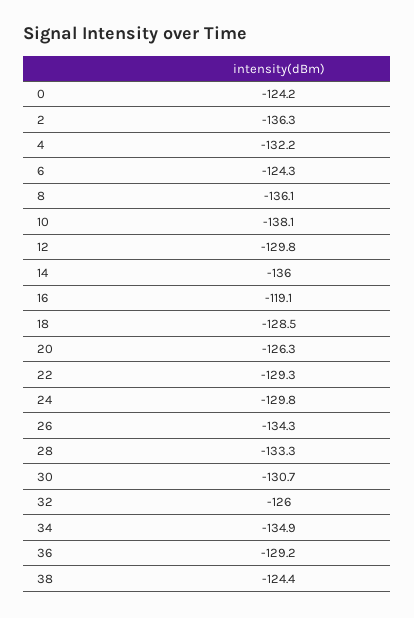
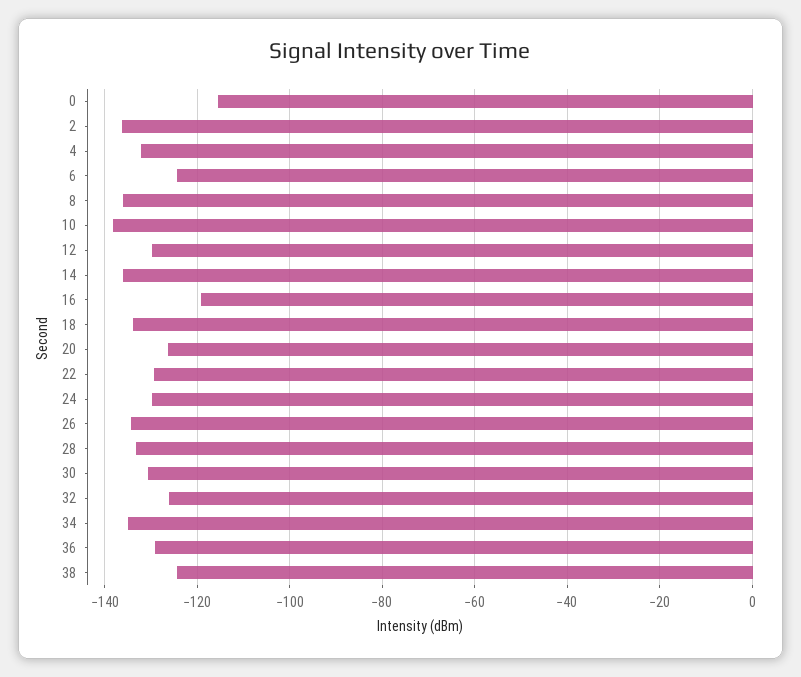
  {
-   "0": -124.2,
+   "0": -116,
    "2": -136.3,
    "4": -132.2,
    "6": -124.3,
    "8": -136.1,
    "10": -138.1,
    "12": -129.8,
    "14": -136,
    "16": -119.1,
-   "18": -128.5,
+   "18": -134,
    "20": -126.3,
    "22": -129.3,
    "24": -129.8,
    "26": -134.3,
    "28": -133.3,
    "30": -130.7,
    "32": -126,
    "34": -134.9,
    "36": -129.2,
    "38": -124.4
  }

